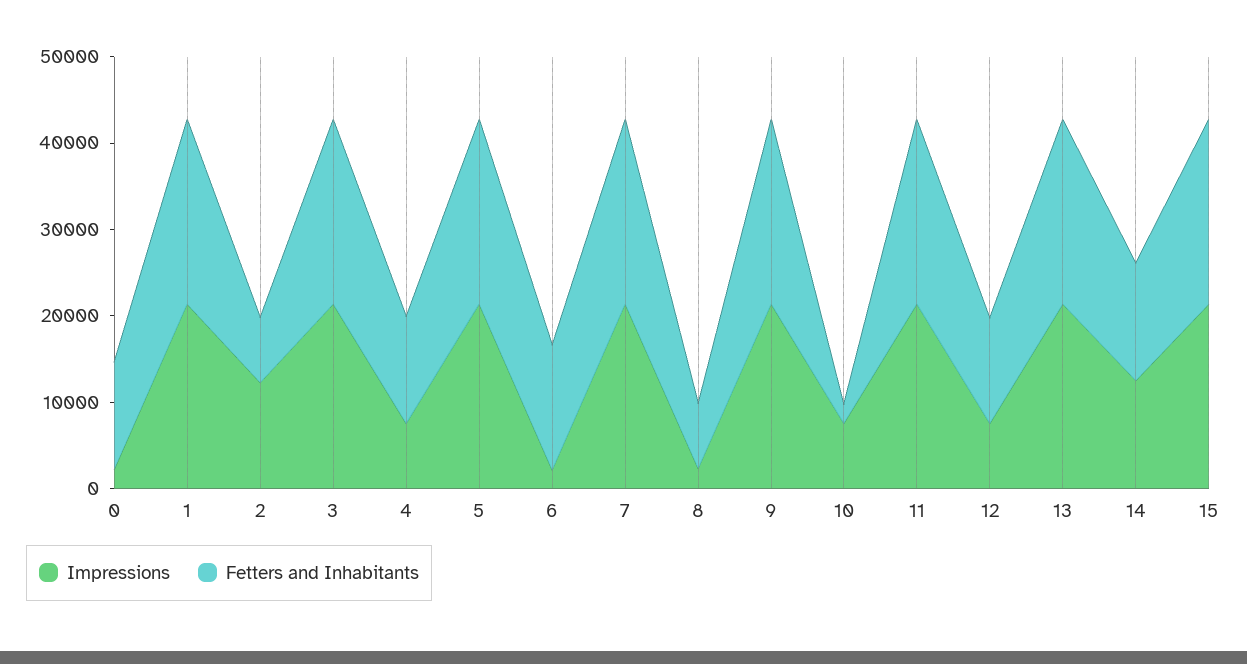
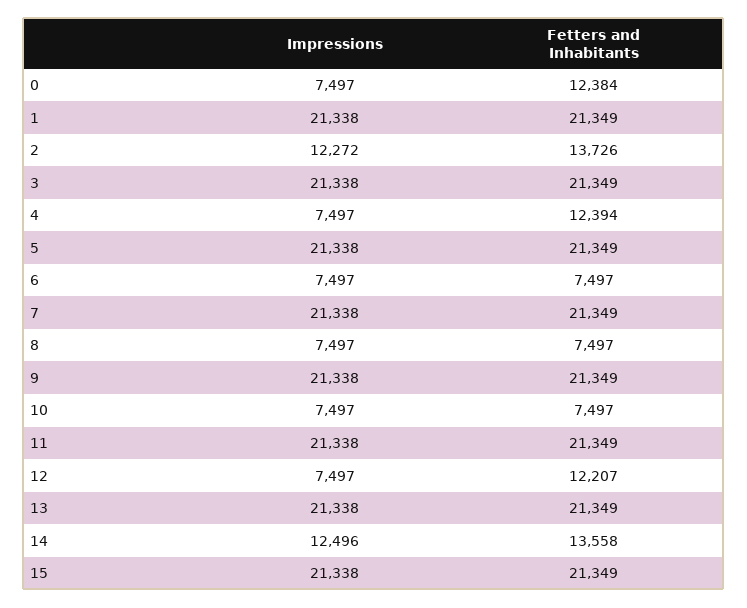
  {
    "Impressions": {
-     "0": 2000,
+     "0": 7497,
      "1": 21338,
      "2": 12272,
      "3": 21338,
      "4": 7497,
      "5": 21338,
-     "6": 2000,
+     "6": 7497,
      "7": 21338,
-     "8": 2000,
+     "8": 7497,
      "9": 21338,
      "10": 7497,
      "11": 21338,
      "12": 7497,
      "13": 21338,
      "14": 12496,
      "15": 21338
    },
    "Fetters and Inhabitants": {
      "0": 12384,
      "1": 21349,
-     "2": 8000,
+     "2": 13726,
      "3": 21349,
      "4": 12394,
      "5": 21349,
-     "6": 14000,
+     "6": 7497,
      "7": 21349,
      "8": 7497,
      "9": 21349,
-     "10": 2000,
+     "10": 7497,
      "11": 21349,
      "12": 12207,
      "13": 21349,
      "14": 13558,
      "15": 21349
    }
  }

